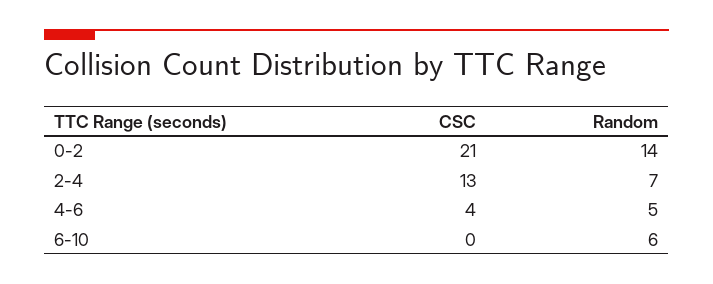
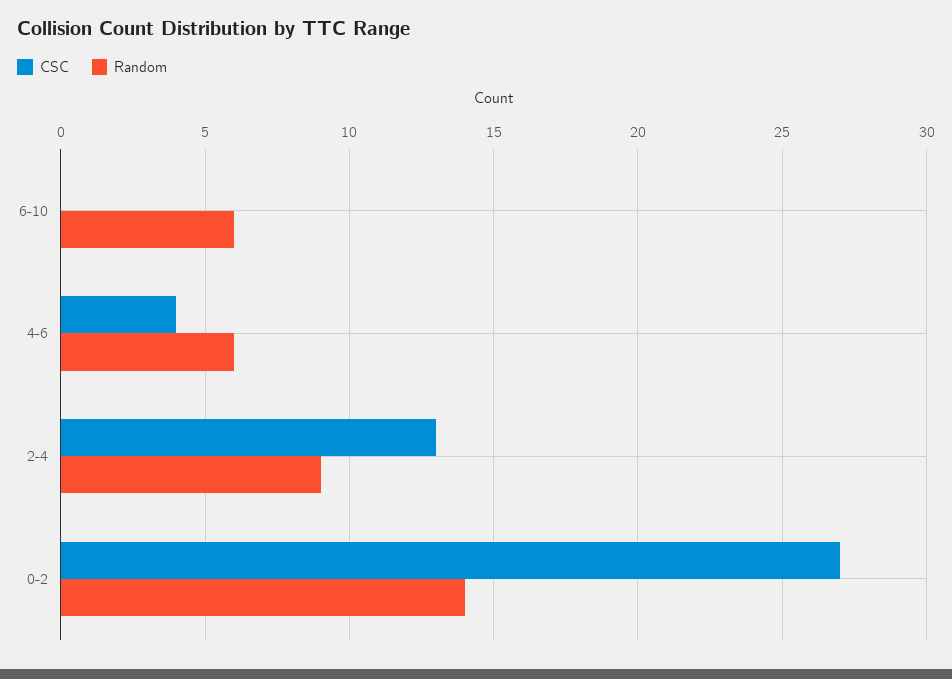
  {
    "CSC": {
-     "0-2": 21,
+     "0-2": 27,
      "2-4": 13,
      "4-6": 4,
      "6-10": 0
    },
    "Random": {
      "0-2": 14,
-     "2-4": 7,
+     "2-4": 9,
-     "4-6": 5,
+     "4-6": 6,
      "6-10": 6
    }
  }

